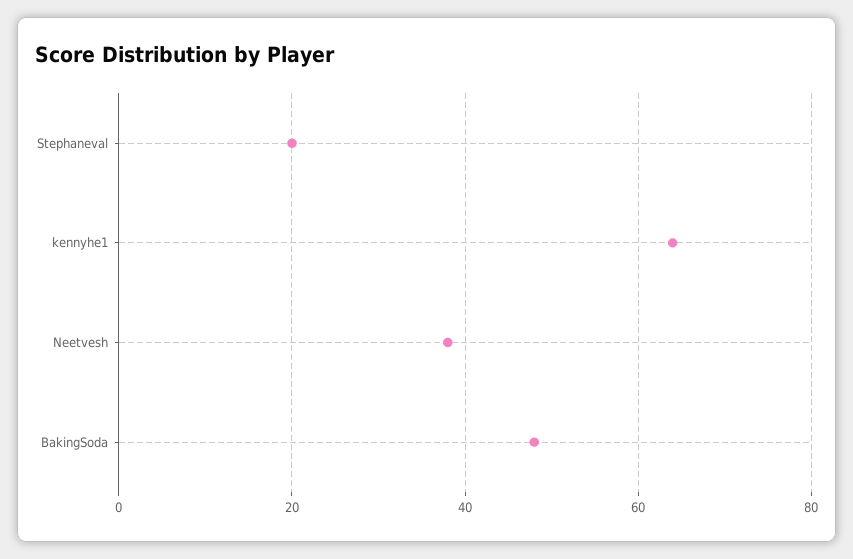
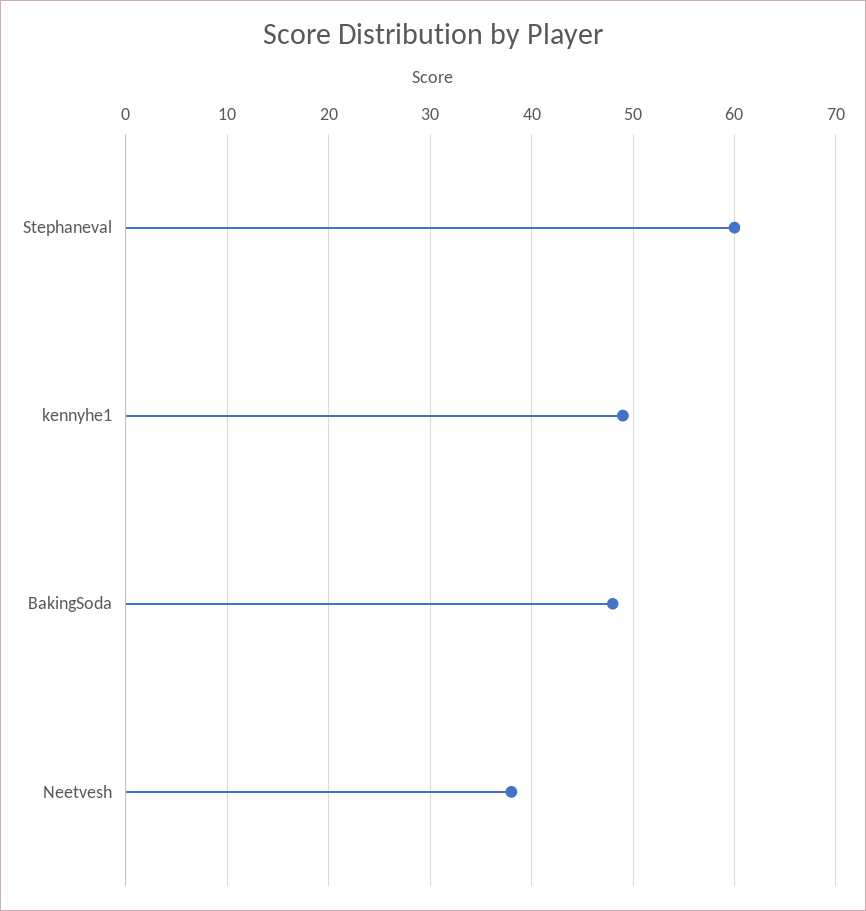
  {
-   "Stephaneval": 20,
+   "Stephaneval": 60,
-   "kennyhe1": 65,
+   "kennyhe1": 49,
    "Neetvesh": 38,
    "BakingSoda": 48
  }

